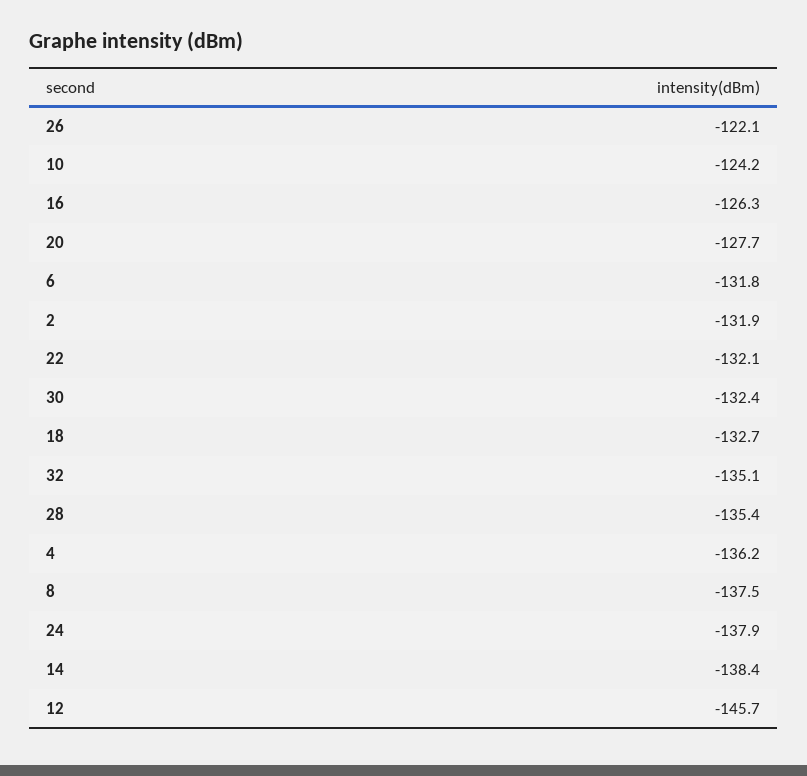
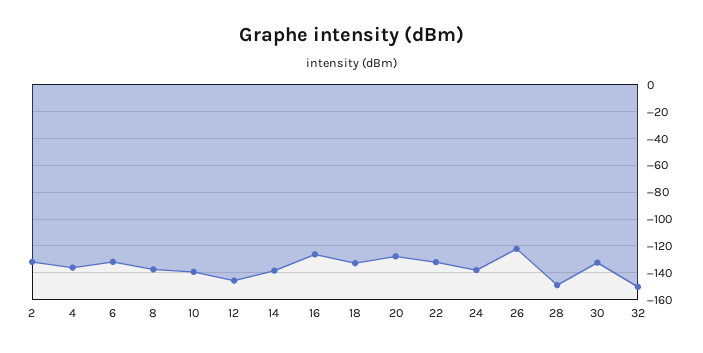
  {
    "26": -122.1,
-   "10": -124.2,
+   "10": -140,
    "16": -126.3,
    "20": -127.7,
    "6": -131.8,
    "2": -131.9,
    "22": -132.1,
    "30": -132.4,
    "18": -132.7,
-   "32": -135.1,
+   "32": -150,
-   "28": -135.4,
+   "28": -150,
    "4": -136.2,
    "8": -137.5,
    "24": -137.9,
    "14": -138.4,
    "12": -145.7
  }

